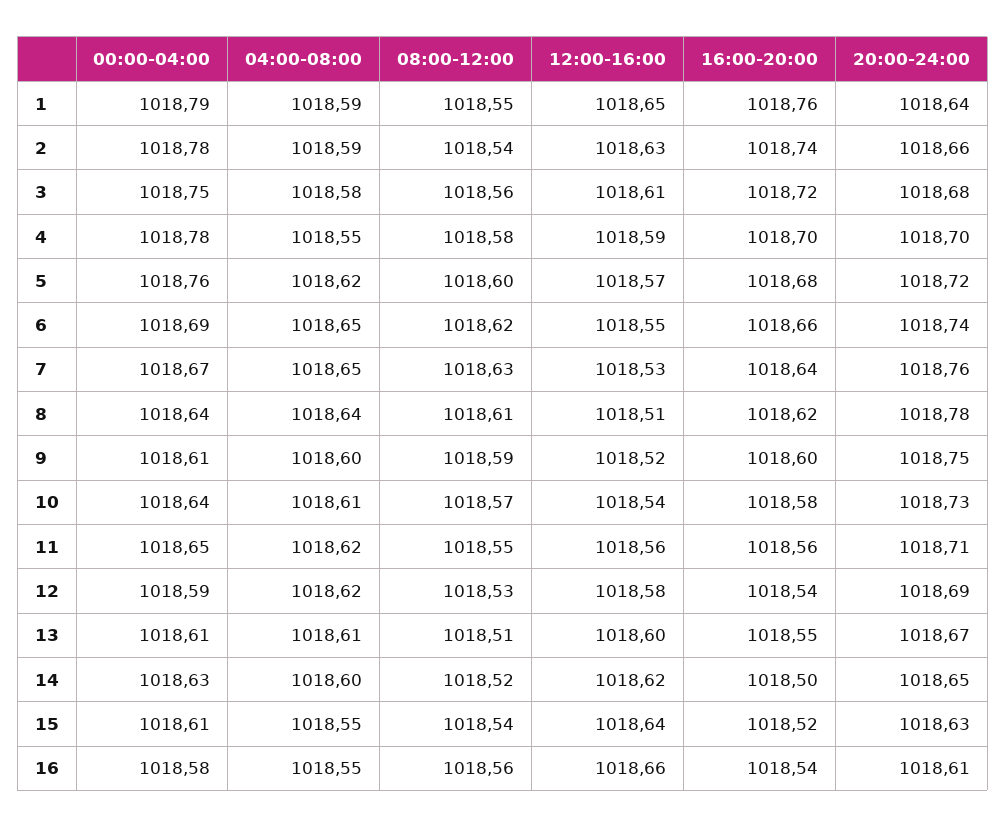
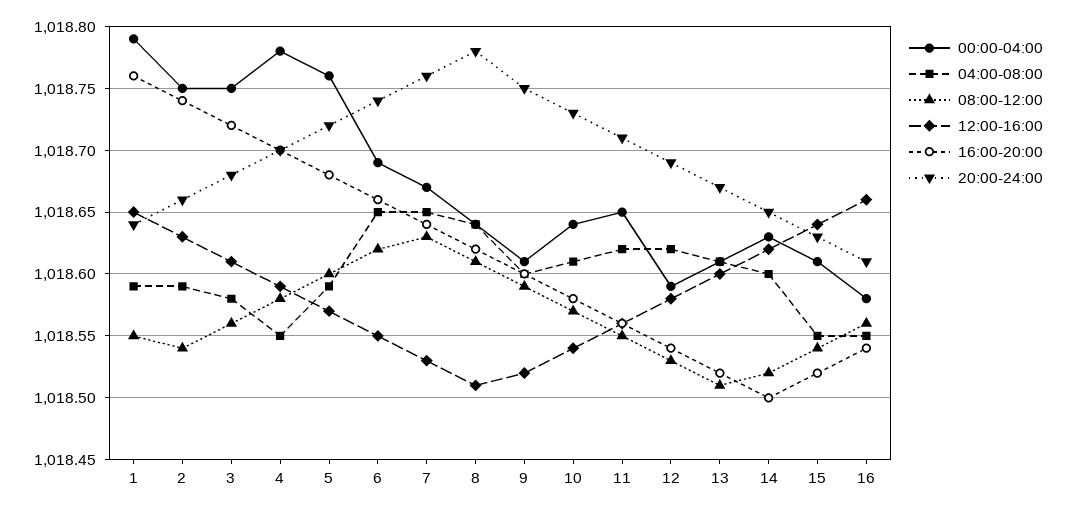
  {
    "00:00-04:00": {
      "1": 1018.79,
-     "2": 1018.78,
+     "2": 1018.75,
      "3": 1018.75,
      "4": 1018.78,
      "5": 1018.76,
      "6": 1018.69,
      "7": 1018.67,
      "8": 1018.64,
      "9": 1018.61,
      "10": 1018.64,
      "11": 1018.65,
      "12": 1018.59,
      "13": 1018.61,
      "14": 1018.63,
      "15": 1018.61,
      "16": 1018.58
    },
    "04:00-08:00": {
      "1": 1018.59,
      "2": 1018.59,
      "3": 1018.58,
      "4": 1018.55,
-     "5": 1018.62,
+     "5": 1018.59,
      "6": 1018.65,
      "7": 1018.65,
      "8": 1018.64,
      "9": 1018.6,
      "10": 1018.61,
      "11": 1018.62,
      "12": 1018.62,
      "13": 1018.61,
      "14": 1018.6,
      "15": 1018.55,
      "16": 1018.55
    },
    "08:00-12:00": {
      "1": 1018.55,
      "2": 1018.54,
      "3": 1018.56,
      "4": 1018.58,
      "5": 1018.6,
      "6": 1018.62,
      "7": 1018.63,
      "8": 1018.61,
      "9": 1018.59,
      "10": 1018.57,
      "11": 1018.55,
      "12": 1018.53,
      "13": 1018.51,
      "14": 1018.52,
      "15": 1018.54,
      "16": 1018.56
    },
    "12:00-16:00": {
      "1": 1018.65,
      "2": 1018.63,
      "3": 1018.61,
      "4": 1018.59,
      "5": 1018.57,
      "6": 1018.55,
      "7": 1018.53,
      "8": 1018.51,
      "9": 1018.52,
      "10": 1018.54,
      "11": 1018.56,
      "12": 1018.58,
      "13": 1018.6,
      "14": 1018.62,
      "15": 1018.64,
      "16": 1018.66
    },
    "16:00-20:00": {
      "1": 1018.76,
      "2": 1018.74,
      "3": 1018.72,
      "4": 1018.7,
      "5": 1018.68,
      "6": 1018.66,
      "7": 1018.64,
      "8": 1018.62,
      "9": 1018.6,
      "10": 1018.58,
      "11": 1018.56,
      "12": 1018.54,
-     "13": 1018.55,
+     "13": 1018.52,
      "14": 1018.5,
      "15": 1018.52,
      "16": 1018.54
    },
    "20:00-24:00": {
      "1": 1018.64,
      "2": 1018.66,
      "3": 1018.68,
      "4": 1018.7,
      "5": 1018.72,
      "6": 1018.74,
      "7": 1018.76,
      "8": 1018.78,
      "9": 1018.75,
      "10": 1018.73,
      "11": 1018.71,
      "12": 1018.69,
      "13": 1018.67,
      "14": 1018.65,
      "15": 1018.63,
      "16": 1018.61
    }
  }

